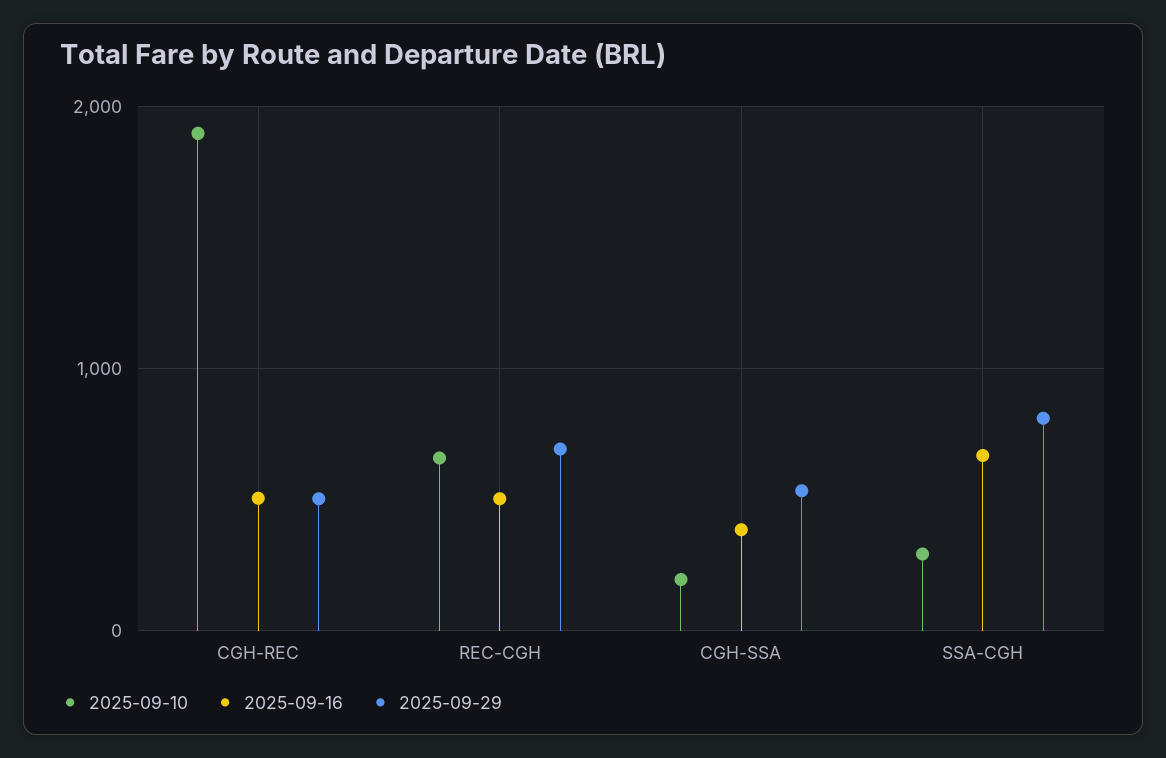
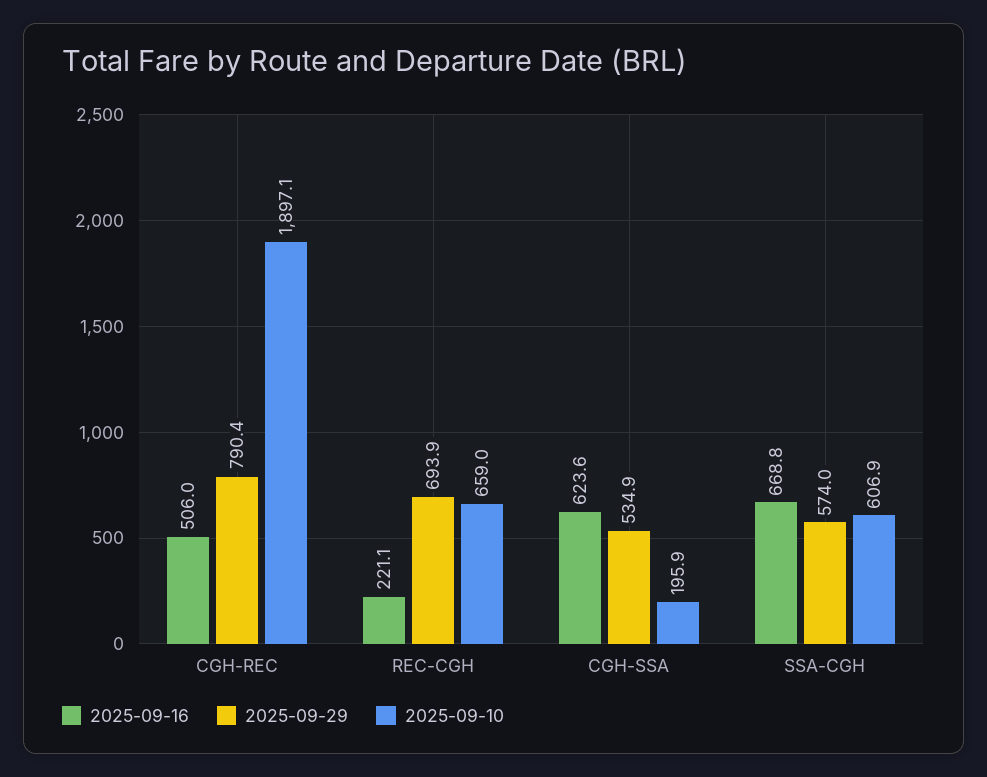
  {
    "2025-09-10": {
      "CGH-REC": 1897.1,
      "REC-CGH": 659,
      "CGH-SSA": 195.9,
-     "SSA-CGH": 300
+     "SSA-CGH": 606.9
    },
    "2025-09-16": {
      "CGH-REC": 506,
-     "REC-CGH": 500,
+     "REC-CGH": 221.1,
-     "CGH-SSA": 400,
+     "CGH-SSA": 623.6,
      "SSA-CGH": 668.8
    },
    "2025-09-29": {
-     "CGH-REC": 500,
+     "CGH-REC": 790.4,
      "REC-CGH": 693.9,
      "CGH-SSA": 534.9,
-     "SSA-CGH": 800
+     "SSA-CGH": 574
    }
  }

